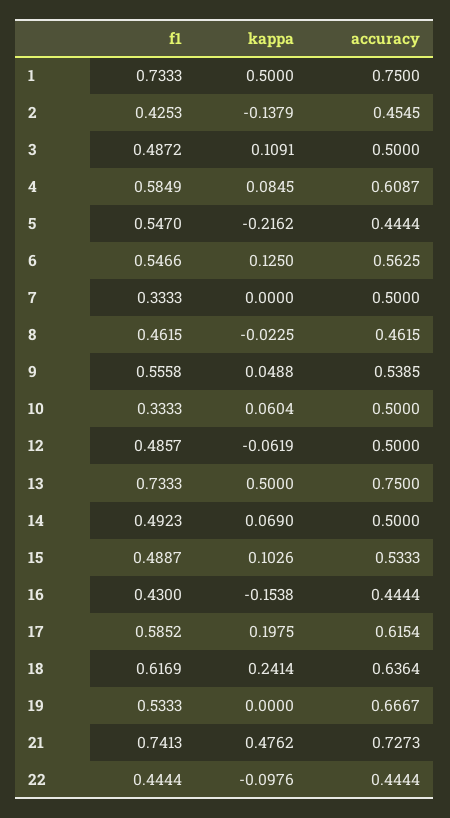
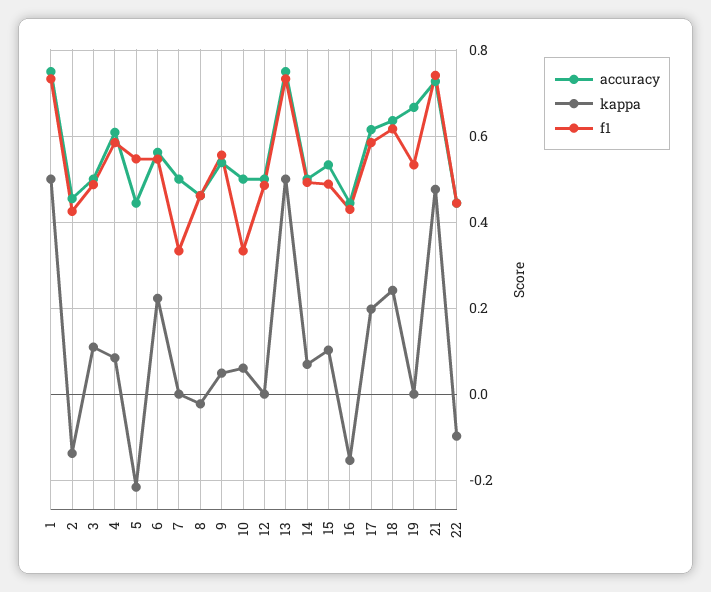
  {
    "f1": {
      "1": 0.7333,
      "2": 0.4253,
      "3": 0.4872,
      "4": 0.5849,
      "5": 0.547,
      "6": 0.5466,
      "7": 0.3333,
      "8": 0.4615,
      "9": 0.5558,
      "10": 0.3333,
      "12": 0.4857,
      "13": 0.7333,
      "14": 0.4923,
      "15": 0.4887,
      "16": 0.43,
      "17": 0.5852,
      "18": 0.6169,
      "19": 0.5333,
      "21": 0.7413,
      "22": 0.4444
    },
    "kappa": {
      "1": 0.5,
      "2": -0.1379,
      "3": 0.1091,
      "4": 0.0845,
      "5": -0.2162,
-     "6": 0.125,
+     "6": 0.22,
      "7": 0,
      "8": -0.0225,
      "9": 0.0488,
      "10": 0.0604,
-     "12": -0.0619,
+     "12": 0,
      "13": 0.5,
      "14": 0.069,
      "15": 0.1026,
      "16": -0.1538,
      "17": 0.1975,
      "18": 0.2414,
      "19": 0,
      "21": 0.4762,
      "22": -0.0976
    },
    "accuracy": {
      "1": 0.75,
      "2": 0.4545,
      "3": 0.5,
      "4": 0.6087,
      "5": 0.4444,
      "6": 0.5625,
      "7": 0.5,
      "8": 0.4615,
      "9": 0.5385,
      "10": 0.5,
      "12": 0.5,
      "13": 0.75,
      "14": 0.5,
      "15": 0.5333,
      "16": 0.4444,
      "17": 0.6154,
      "18": 0.6364,
      "19": 0.6667,
      "21": 0.7273,
      "22": 0.4444
    }
  }

